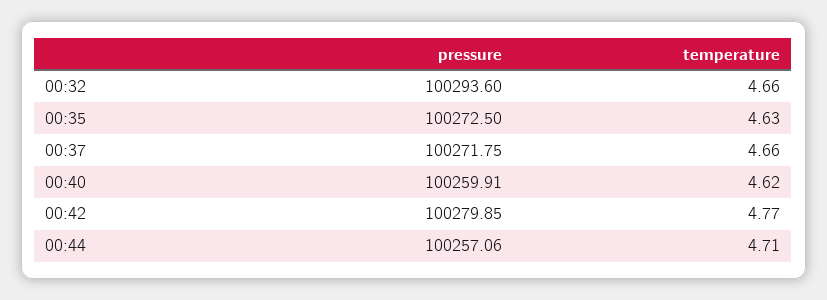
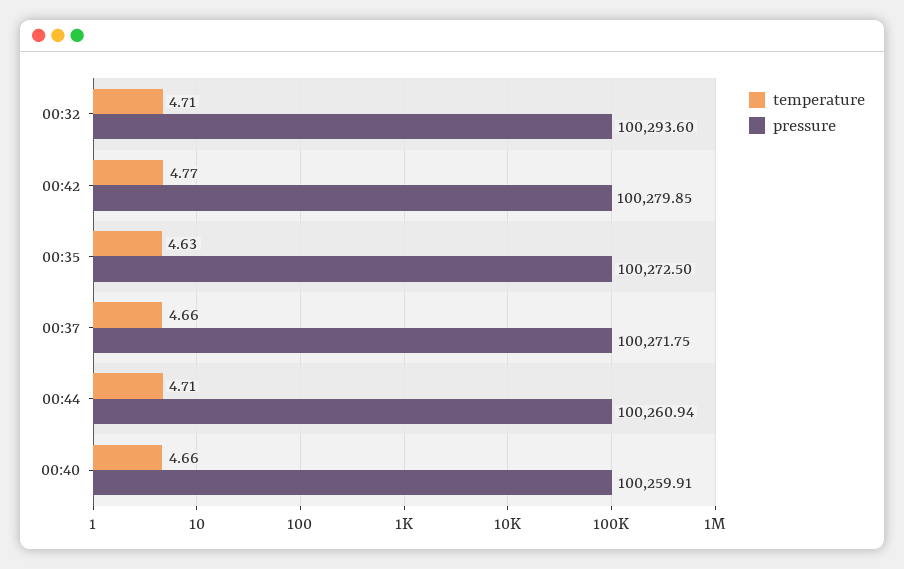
  {
    "pressure": {
      "00:32": 100293.6,
      "00:35": 100272.5,
      "00:37": 100271.75,
      "00:40": 100259.91,
      "00:42": 100279.85,
-     "00:44": 100257.06
+     "00:44": 100260.94
    },
    "temperature": {
-     "00:32": 4.66,
+     "00:32": 4.71,
      "00:35": 4.63,
      "00:37": 4.66,
-     "00:40": 4.62,
+     "00:40": 4.66,
      "00:42": 4.77,
      "00:44": 4.71
    }
  }

